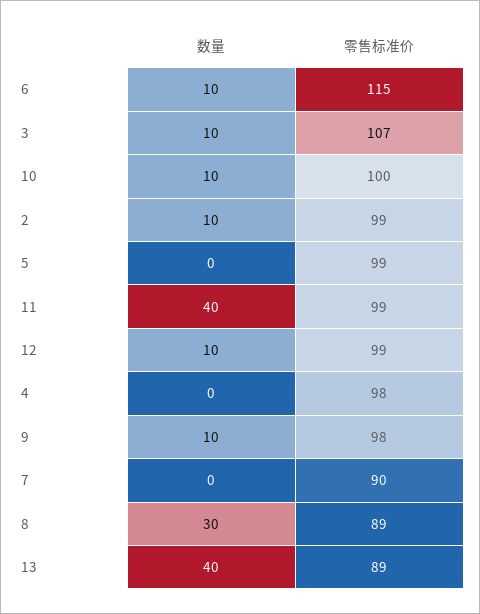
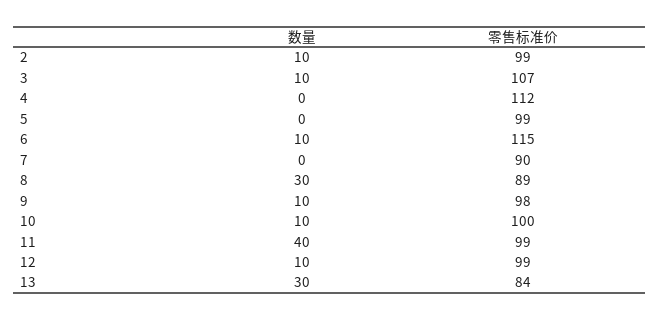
  {
    "数量": {
      "6": 10,
      "3": 10,
      "10": 10,
      "2": 10,
      "5": 0,
      "11": 40,
      "12": 10,
      "4": 0,
      "9": 10,
      "7": 0,
      "8": 30,
-     "13": 40
+     "13": 30
    },
    "零售标准价": {
      "6": 115,
      "3": 107,
      "10": 100,
      "2": 99,
      "5": 99,
      "11": 99,
      "12": 99,
-     "4": 98,
+     "4": 112,
      "9": 98,
      "7": 90,
      "8": 89,
-     "13": 89
+     "13": 84
    }
  }

